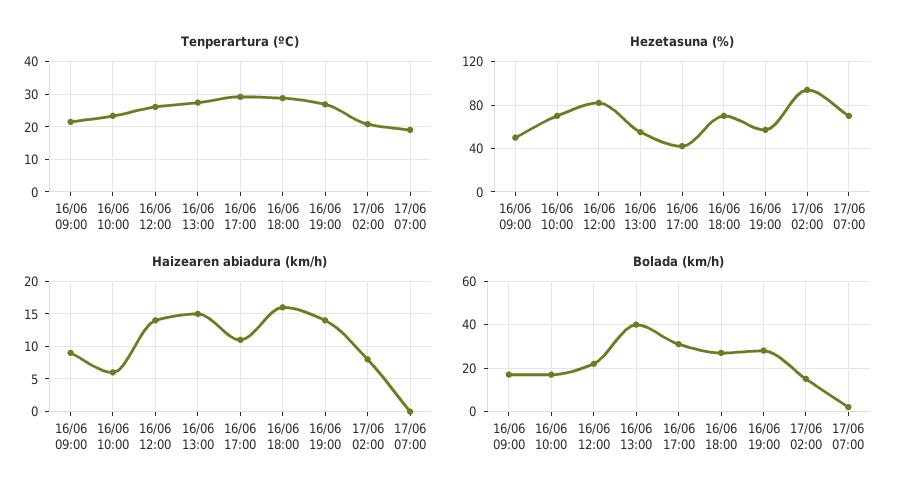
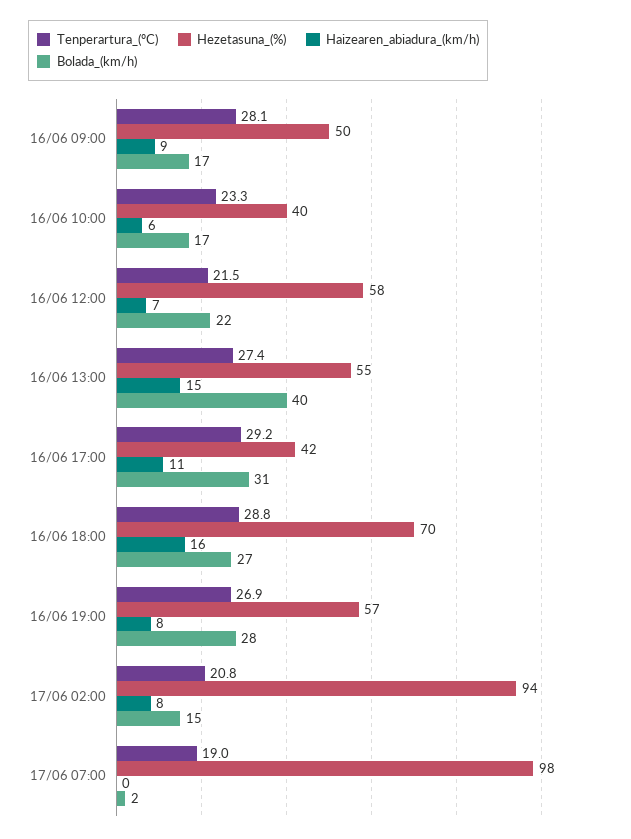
  {
    "Tenperartura (ºC)": {
-     "16/06 09:00": 22,
+     "16/06 09:00": 28.1,
      "16/06 10:00": 23.3,
-     "16/06 12:00": 26,
+     "16/06 12:00": 21.5,
      "16/06 13:00": 27.4,
      "16/06 17:00": 29.2,
      "16/06 18:00": 28.8,
      "16/06 19:00": 26.9,
      "17/06 02:00": 20.8,
      "17/06 07:00": 19
    },
    "Hezetasuna (%)": {
      "16/06 09:00": 50,
-     "16/06 10:00": 70,
+     "16/06 10:00": 40,
-     "16/06 12:00": 80,
+     "16/06 12:00": 58,
      "16/06 13:00": 55,
      "16/06 17:00": 42,
      "16/06 18:00": 70,
      "16/06 19:00": 57,
      "17/06 02:00": 94,
-     "17/06 07:00": 70
+     "17/06 07:00": 98
    },
    "Haizearen abiadura (km/h)": {
      "16/06 09:00": 9,
      "16/06 10:00": 6,
-     "16/06 12:00": 14,
+     "16/06 12:00": 7,
      "16/06 13:00": 15,
      "16/06 17:00": 11,
      "16/06 18:00": 16,
-     "16/06 19:00": 14,
+     "16/06 19:00": 8,
      "17/06 02:00": 8,
      "17/06 07:00": 0
    },
    "Bolada (km/h)": {
      "16/06 09:00": 17,
      "16/06 10:00": 17,
      "16/06 12:00": 22,
      "16/06 13:00": 40,
      "16/06 17:00": 31,
      "16/06 18:00": 27,
      "16/06 19:00": 28,
      "17/06 02:00": 15,
      "17/06 07:00": 2
    }
  }

